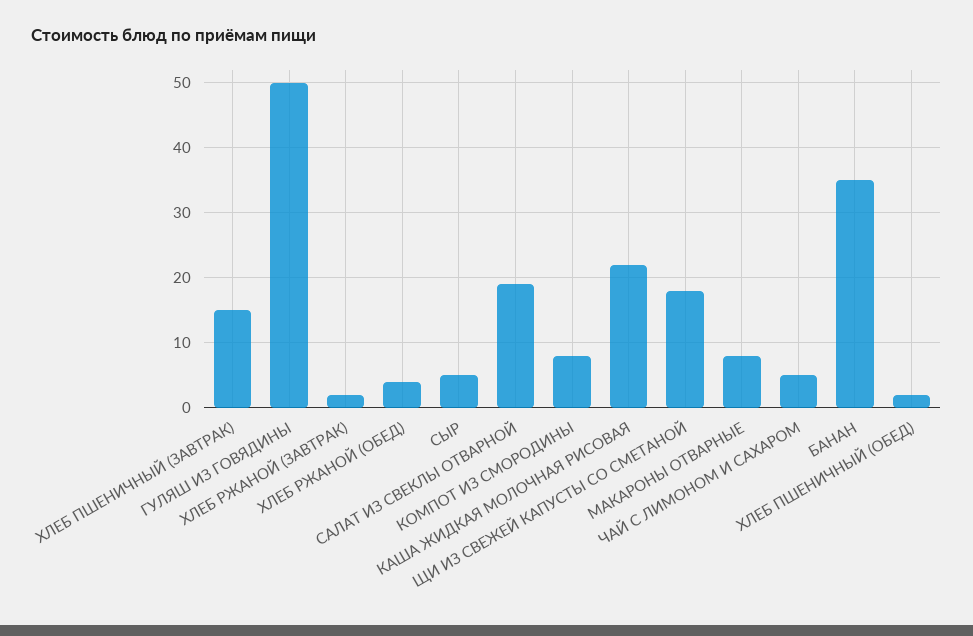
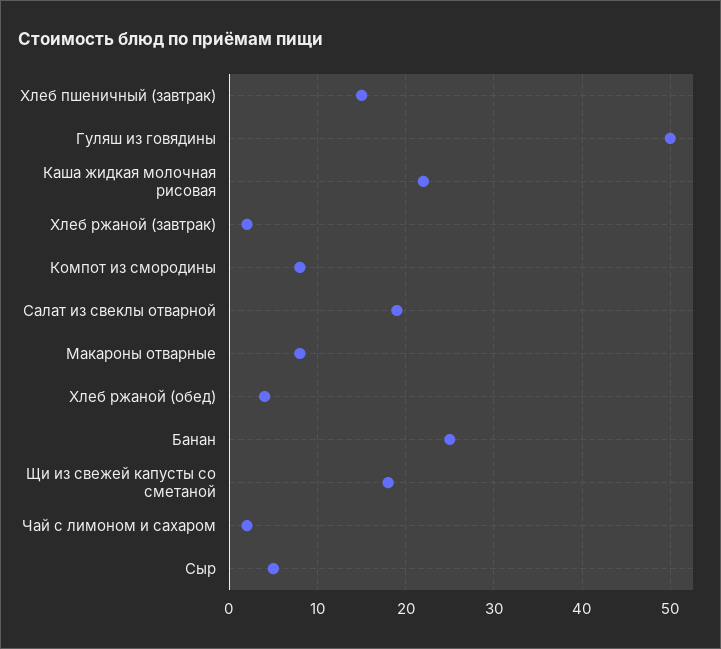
  {
    "ХЛЕБ ПШЕНИЧНЫЙ (ЗАВТРАК)": 15,
    "ГУЛЯШ ИЗ ГОВЯДИНЫ": 50,
    "ХЛЕБ РЖАНОЙ (ЗАВТРАК)": 2,
    "ХЛЕБ РЖАНОЙ (ОБЕД)": 4,
    "СЫР": 5,
    "САЛАТ ИЗ СВЕКЛЫ ОТВАРНОЙ": 19,
    "КОМПОТ ИЗ СМОРОДИНЫ": 8,
    "КАША ЖИДКАЯ МОЛОЧНАЯ РИСОВАЯ": 22,
    "ЩИ ИЗ СВЕЖЕЙ КАПУСТЫ СО СМЕТАНОЙ": 18,
    "МАКАРОНЫ ОТВАРНЫЕ": 8,
-   "ЧАЙ С ЛИМОНОМ И САХАРОМ": 5,
+   "ЧАЙ С ЛИМОНОМ И САХАРОМ": 2,
-   "БАНАН": 35,
+   "БАНАН": 25
-   "ХЛЕБ ПШЕНИЧНЫЙ (ОБЕД)": 2
  }

